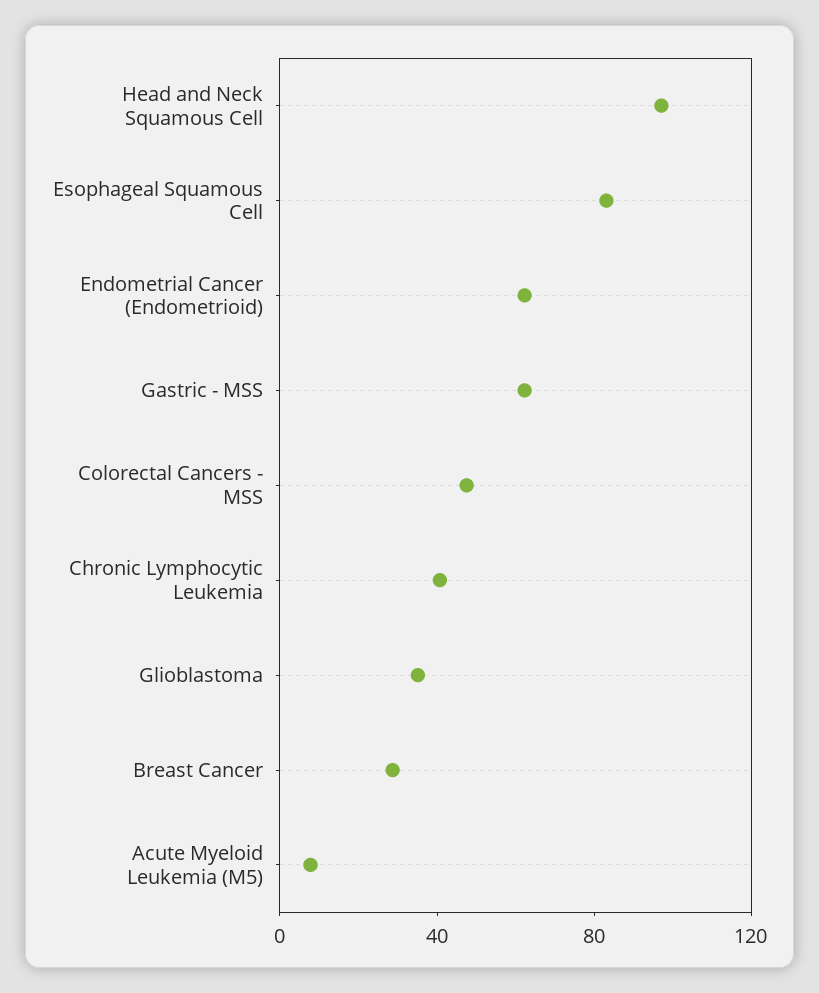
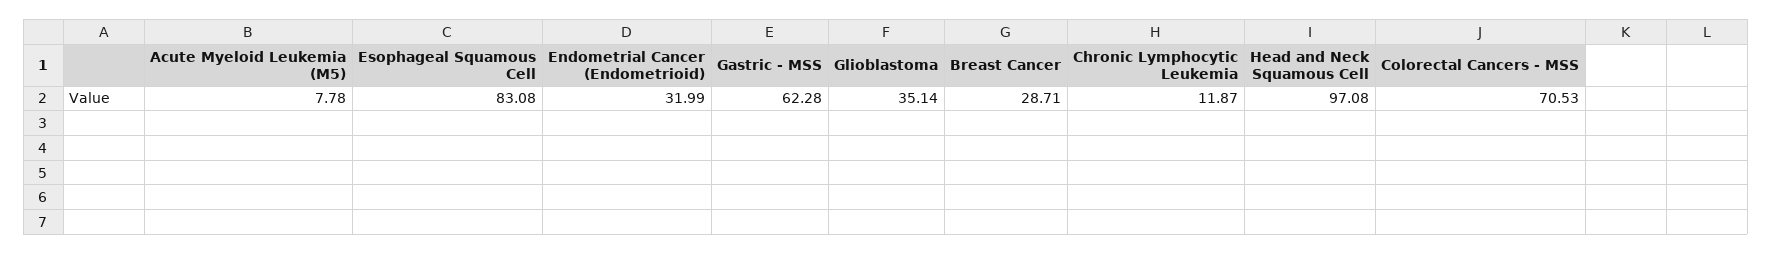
  {
    "Head and Neck Squamous Cell": 97.08,
    "Esophageal Squamous Cell": 83.08,
-   "Endometrial Cancer (Endometrioid)": 60,
+   "Endometrial Cancer (Endometrioid)": 31.99,
    "Gastric - MSS": 62.28,
-   "Colorectal Cancers - MSS": 50,
+   "Colorectal Cancers - MSS": 70.53,
-   "Chronic Lymphocytic Leukemia": 40,
+   "Chronic Lymphocytic Leukemia": 11.87,
    "Glioblastoma": 35.14,
    "Breast Cancer": 28.71,
    "Acute Myeloid Leukemia (M5)": 7.78
  }

